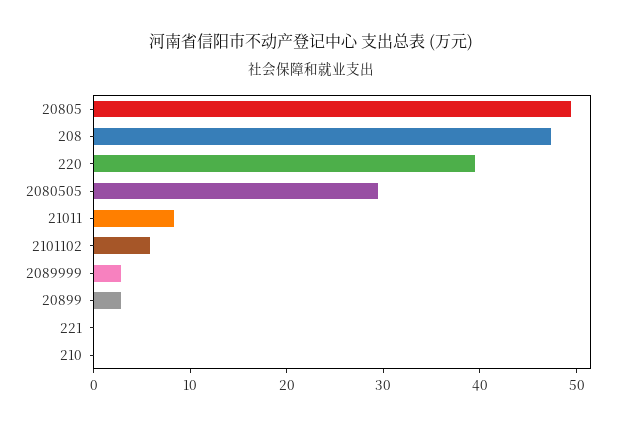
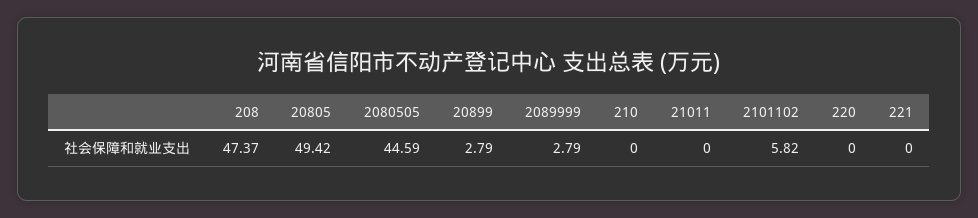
  {
    "20805": 49.42,
    "208": 47.37,
-   "220": 40,
+   "220": 0,
-   "2080505": 30,
+   "2080505": 44.59,
-   "21011": 8,
+   "21011": 0,
    "2101102": 5.82,
    "2089999": 2.79,
    "20899": 2.79,
    "221": 0,
    "210": 0
  }

